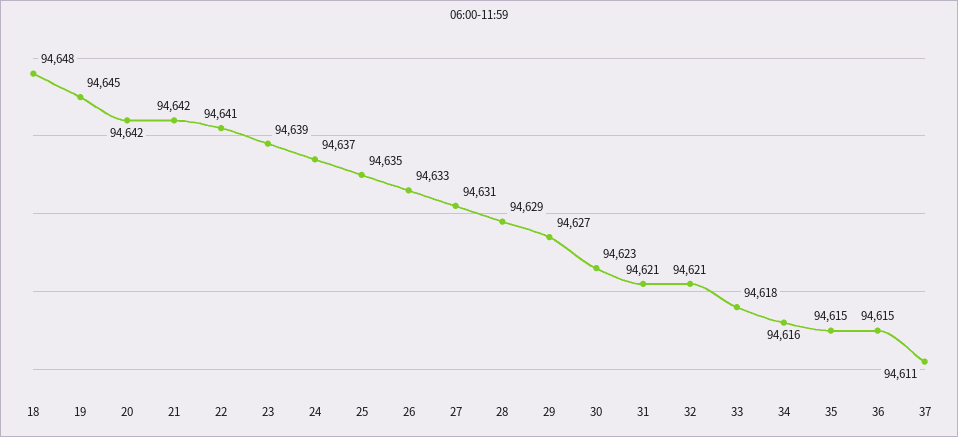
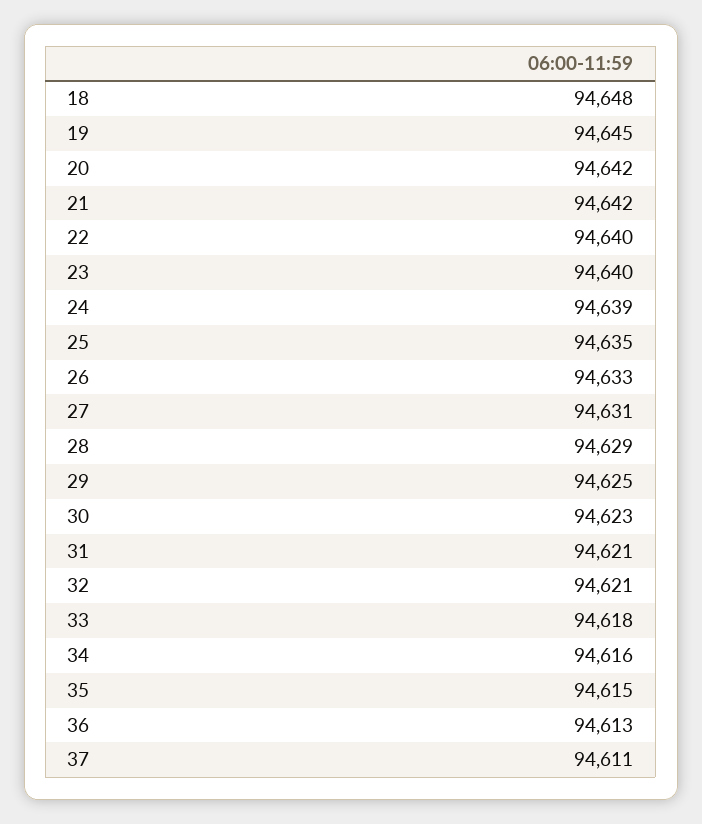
  {
    "18": 94648,
    "19": 94645,
    "20": 94642,
    "21": 94642,
-   "22": 94641,
+   "22": 94640,
-   "23": 94639,
+   "23": 94640,
-   "24": 94637,
+   "24": 94639,
    "25": 94635,
    "26": 94633,
    "27": 94631,
    "28": 94629,
-   "29": 94627,
+   "29": 94625,
    "30": 94623,
    "31": 94621,
    "32": 94621,
    "33": 94618,
    "34": 94616,
    "35": 94615,
-   "36": 94615,
+   "36": 94613,
    "37": 94611
  }

